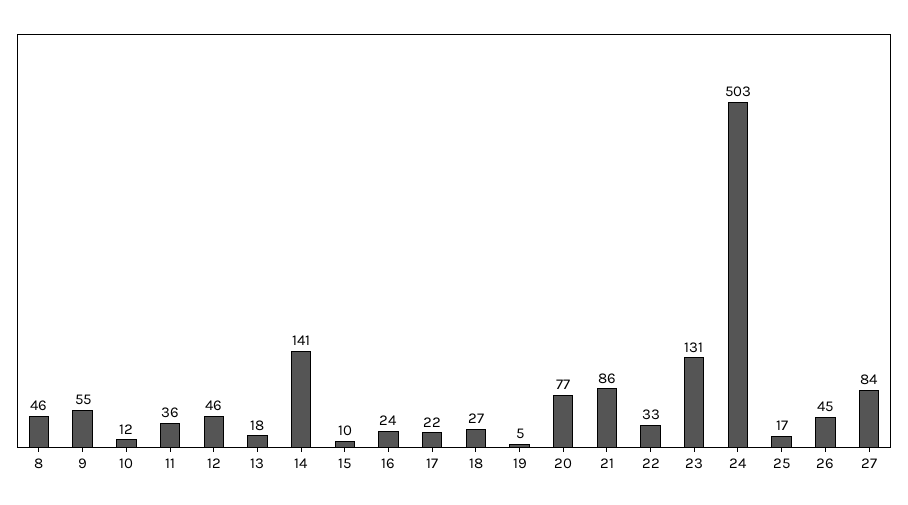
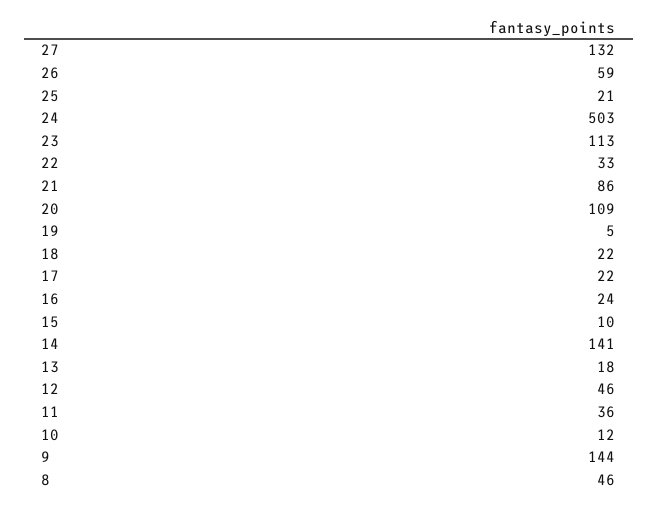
  {
    "8": 46,
-   "9": 55,
+   "9": 144,
    "10": 12,
    "11": 36,
    "12": 46,
    "13": 18,
    "14": 141,
    "15": 10,
    "16": 24,
    "17": 22,
-   "18": 27,
+   "18": 22,
    "19": 5,
-   "20": 77,
+   "20": 109,
    "21": 86,
    "22": 33,
-   "23": 131,
+   "23": 113,
    "24": 503,
-   "25": 17,
+   "25": 21,
-   "26": 45,
+   "26": 59,
-   "27": 84
+   "27": 132
  }

